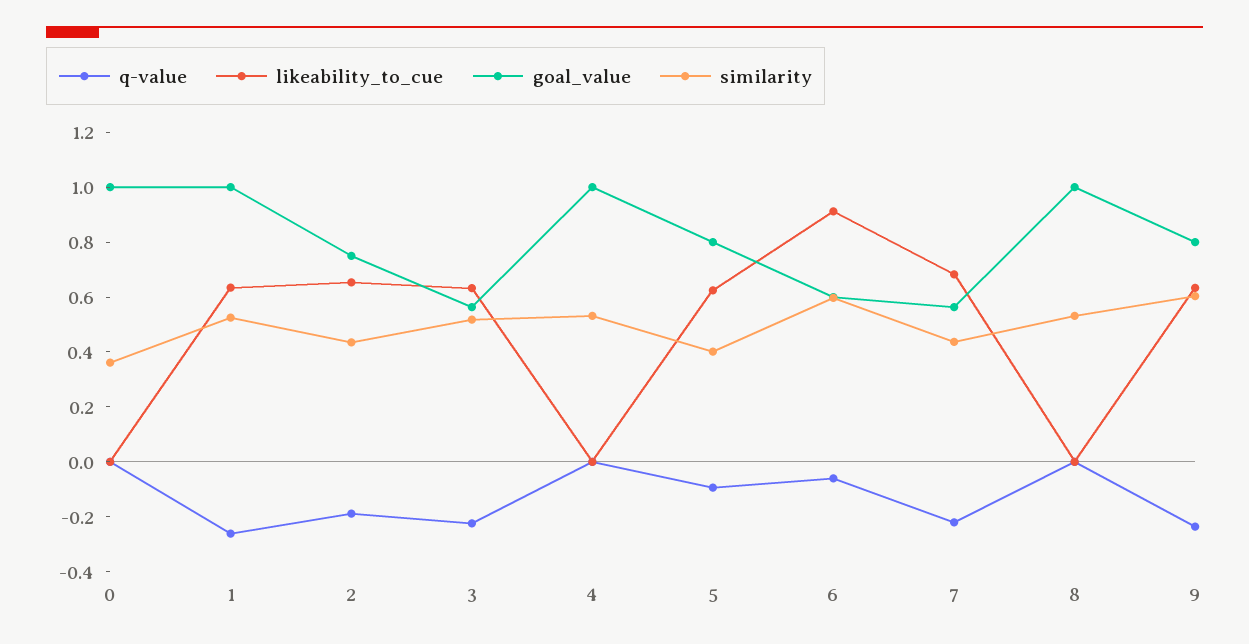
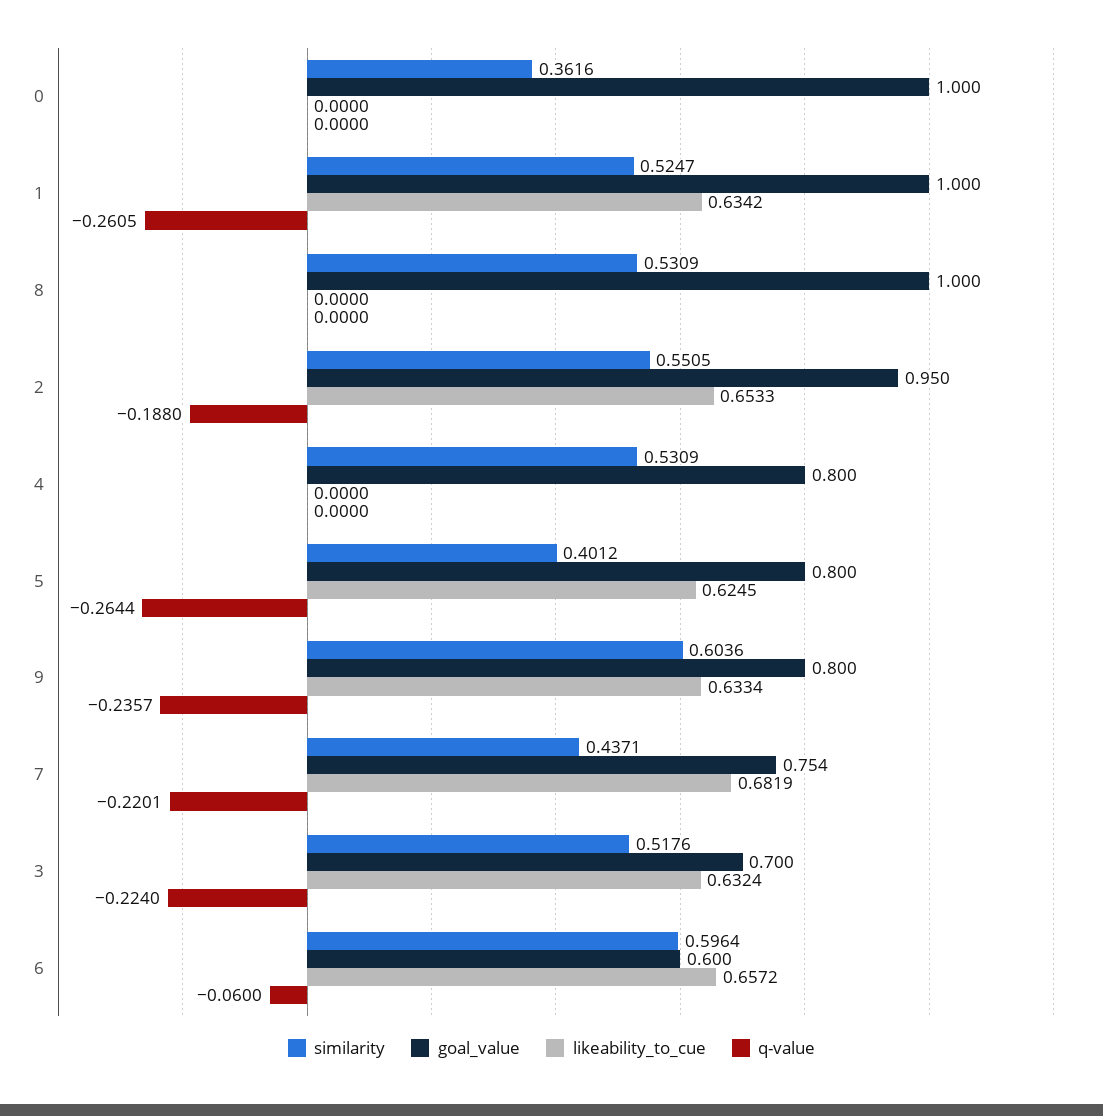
  {
    "q-value": {
      "0": 0,
      "1": -0.2605,
      "2": -0.188,
      "3": -0.224,
      "4": 0,
-     "5": -0.1,
+     "5": -0.2644,
      "6": -0.06,
      "7": -0.2201,
      "8": 0,
      "9": -0.2357
    },
    "likeability_to_cue": {
      "0": 0,
      "1": 0.6342,
      "2": 0.6533,
      "3": 0.6324,
      "4": 0,
      "5": 0.6245,
-     "6": 0.9,
+     "6": 0.6572,
      "7": 0.6819,
      "8": 0,
      "9": 0.6334
    },
    "goal_value": {
      "0": 1,
      "1": 1,
-     "2": 0.75,
+     "2": 0.95,
-     "3": 0.55,
+     "3": 0.7,
-     "4": 1,
+     "4": 0.8,
      "5": 0.8,
      "6": 0.6,
-     "7": 0.55,
+     "7": 0.754,
      "8": 1,
      "9": 0.8
    },
    "similarity": {
      "0": 0.3616,
      "1": 0.5247,
-     "2": 0.45,
+     "2": 0.5505,
      "3": 0.5176,
      "4": 0.5309,
      "5": 0.4012,
      "6": 0.5964,
      "7": 0.4371,
      "8": 0.5309,
      "9": 0.6036
    }
  }

